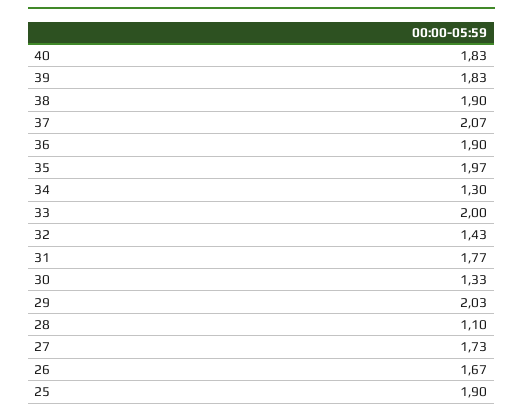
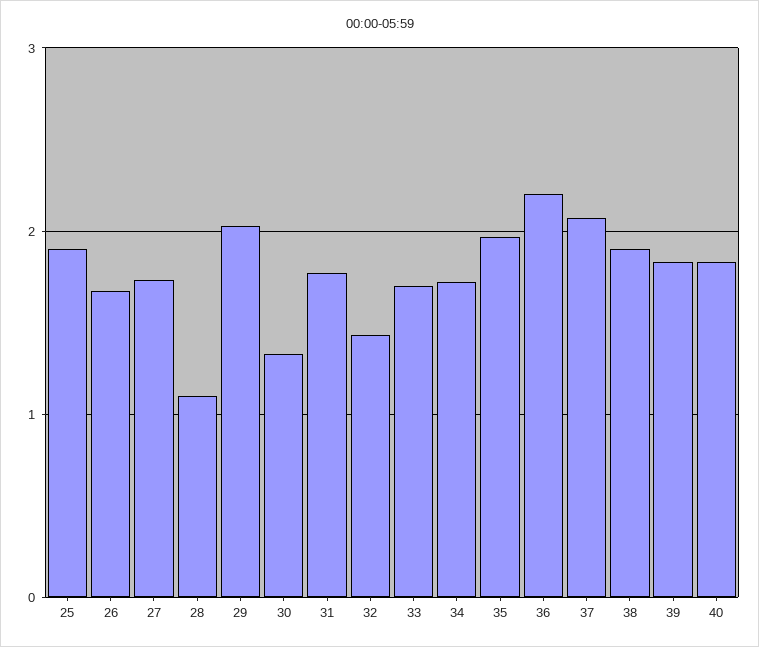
  {
    "40": 1.83,
    "39": 1.83,
    "38": 1.9,
    "37": 2.07,
-   "36": 1.9,
+   "36": 2.2,
    "35": 1.97,
-   "34": 1.3,
+   "34": 1.7,
-   "33": 2,
+   "33": 1.7,
    "32": 1.43,
    "31": 1.77,
    "30": 1.33,
    "29": 2.03,
    "28": 1.1,
    "27": 1.73,
    "26": 1.67,
    "25": 1.9
  }

